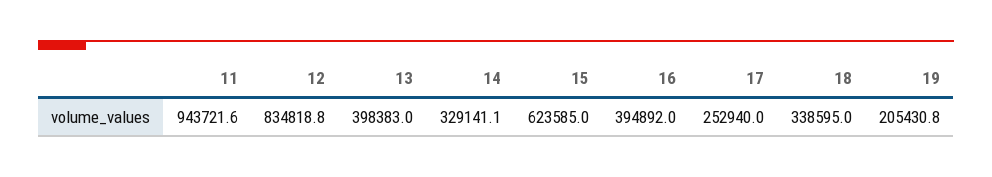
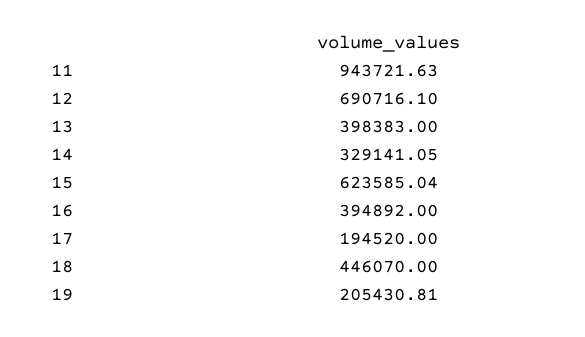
  {
    "11": 943721.63,
-   "12": 834818.8,
+   "12": 690716.1,
    "13": 398383,
    "14": 329141.05,
    "15": 623585.04,
    "16": 394892,
-   "17": 252940,
+   "17": 194520,
-   "18": 338595,
+   "18": 446070,
    "19": 205430.81
  }

